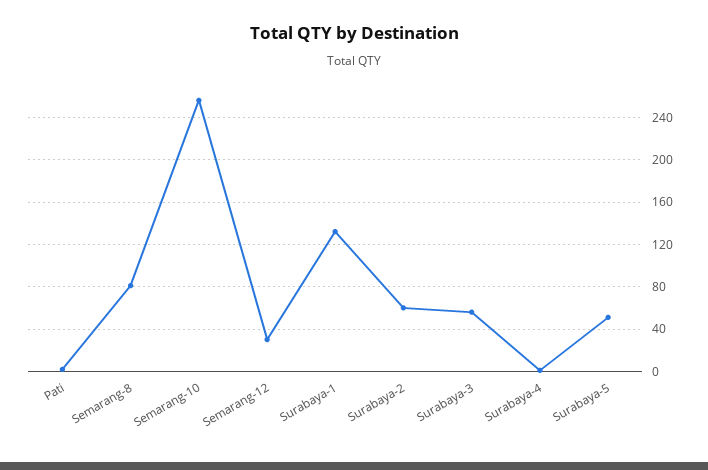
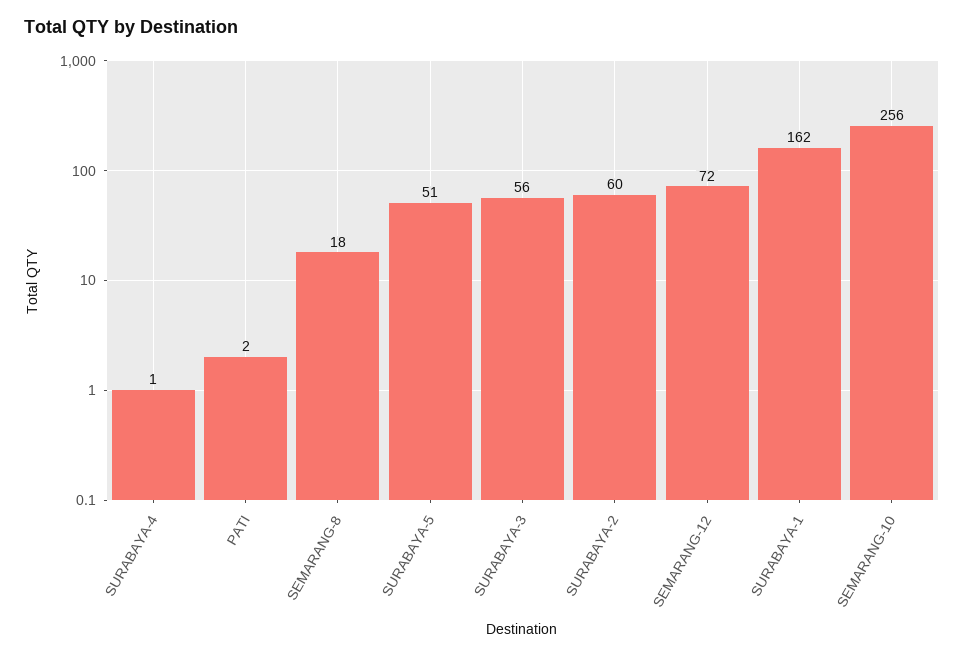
  {
    "Pati": 2,
-   "Semarang-8": 80,
+   "Semarang-8": 18,
    "Semarang-10": 256,
-   "Semarang-12": 30,
+   "Semarang-12": 72,
-   "Surabaya-1": 130,
+   "Surabaya-1": 162,
    "Surabaya-2": 60,
    "Surabaya-3": 56,
    "Surabaya-4": 1,
    "Surabaya-5": 51
  }

